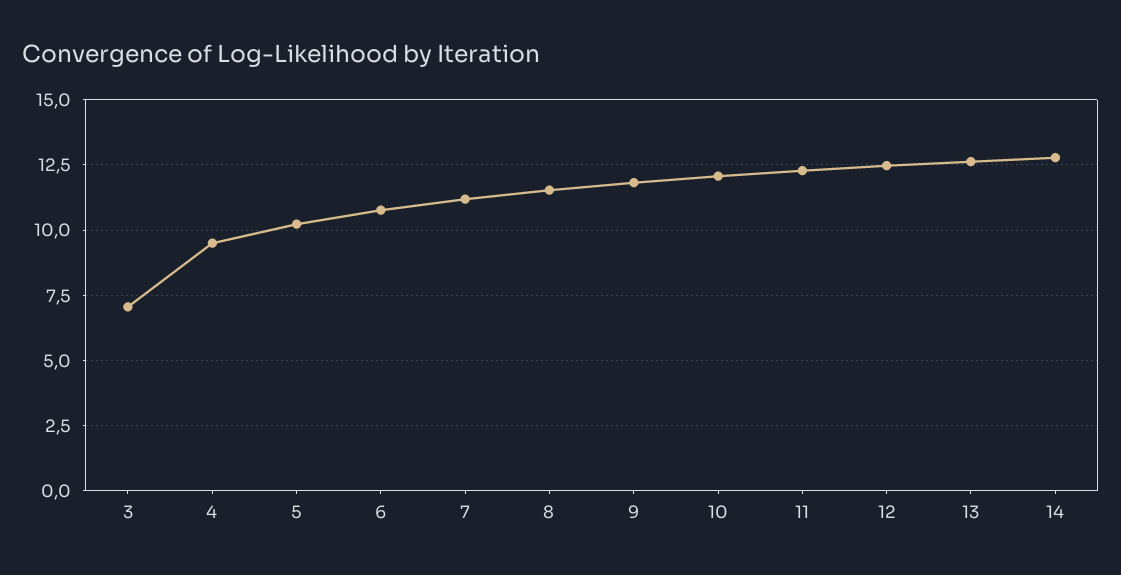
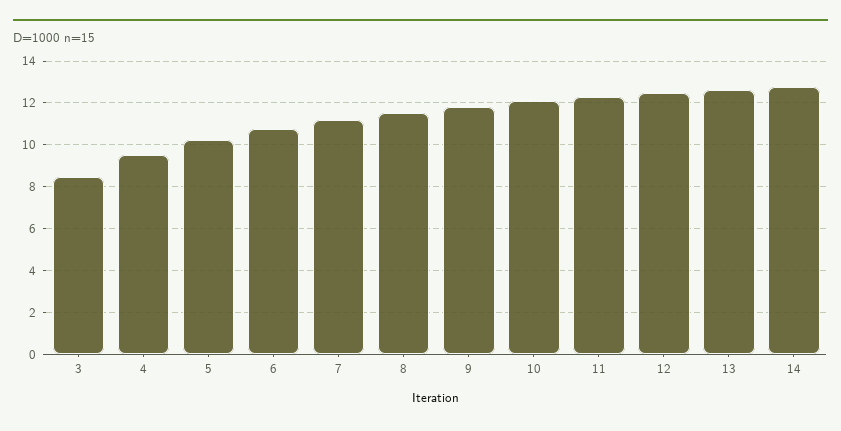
  {
-   "3": 7,
+   "3": 8.5,
    "4": 9.5,
    "5": 10.25,
    "6": 10.75,
    "7": 11.25,
    "8": 11.5,
    "9": 11.75,
    "10": 12,
    "11": 12.25,
    "12": 12.5,
    "13": 12.75,
    "14": 12.75
  }

